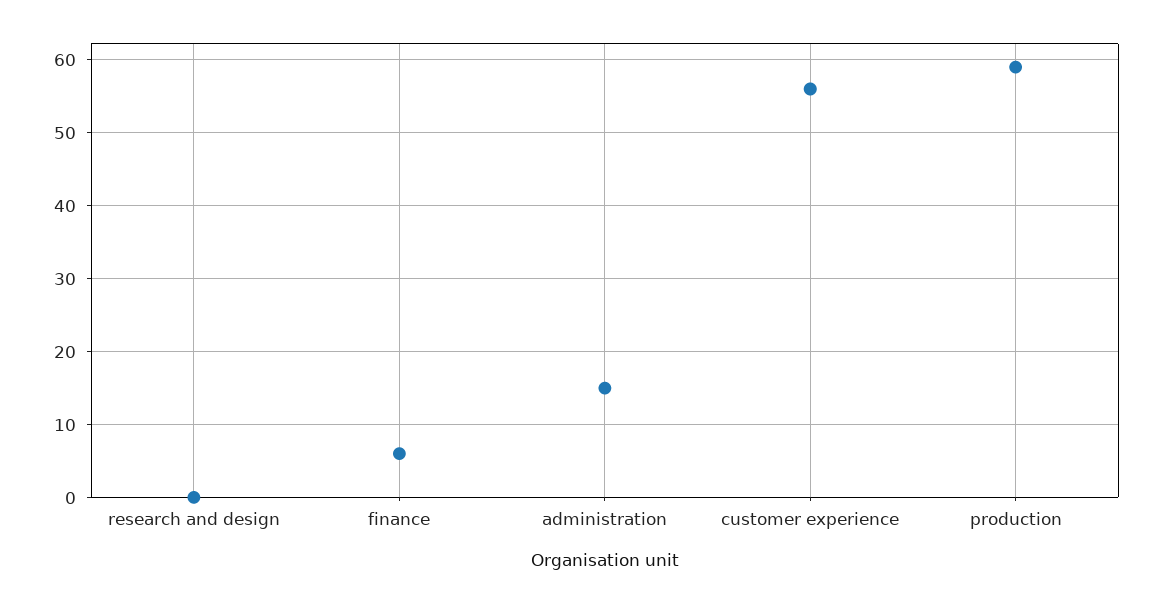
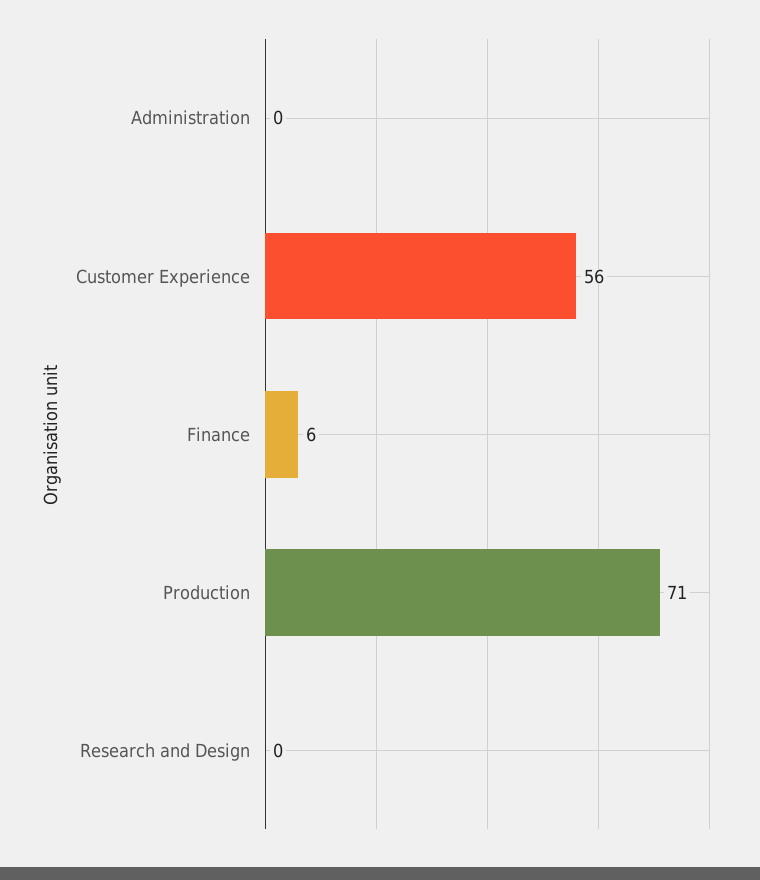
  {
    "research and design": 0,
    "finance": 6,
-   "administration": 15,
+   "administration": 0,
    "customer experience": 56,
-   "production": 59
+   "production": 71
  }

